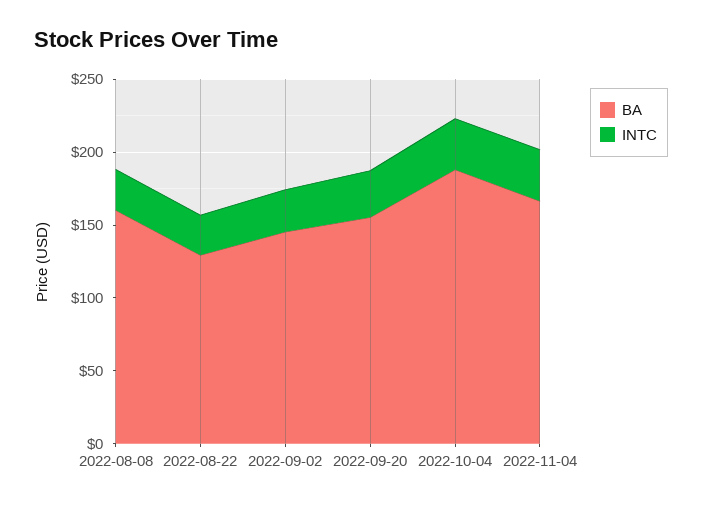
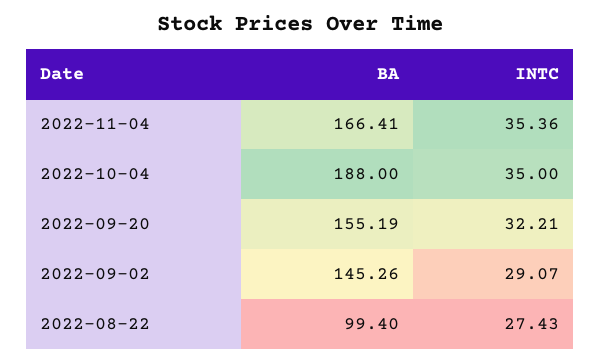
  {
    "BA": {
-     "2022-08-08": 160,
-     "2022-08-22": 130,
+     "2022-08-22": 99.4,
      "2022-09-02": 145.26,
      "2022-09-20": 155.19,
      "2022-10-04": 188,
      "2022-11-04": 166.41
    },
    "INTC": {
-     "2022-08-08": 30,
      "2022-08-22": 27.43,
      "2022-09-02": 29.07,
      "2022-09-20": 32.21,
      "2022-10-04": 35,
      "2022-11-04": 35.36
    }
  }

